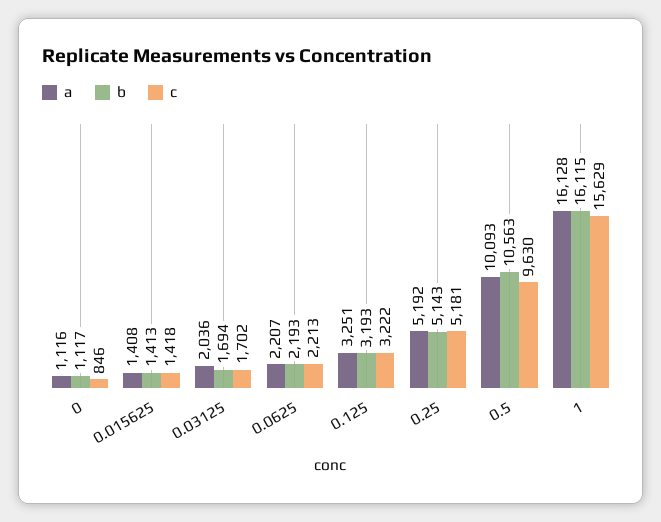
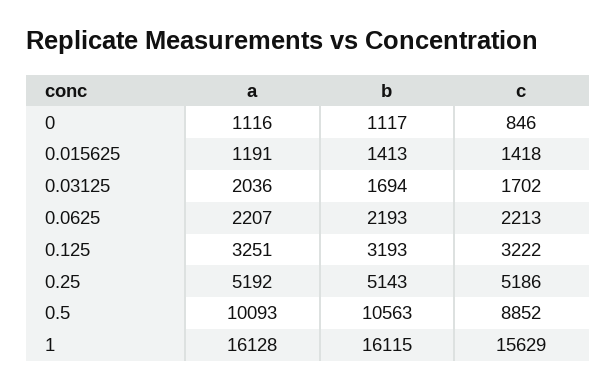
  {
    "a": {
      "0": 1116,
-     "0.015625": 1408,
+     "0.015625": 1191,
      "0.03125": 2036,
      "0.0625": 2207,
      "0.125": 3251,
      "0.25": 5192,
      "0.5": 10093,
      "1": 16128
    },
    "b": {
      "0": 1117,
      "0.015625": 1413,
      "0.03125": 1694,
      "0.0625": 2193,
      "0.125": 3193,
      "0.25": 5143,
      "0.5": 10563,
      "1": 16115
    },
    "c": {
      "0": 846,
      "0.015625": 1418,
      "0.03125": 1702,
      "0.0625": 2213,
      "0.125": 3222,
-     "0.25": 5181,
+     "0.25": 5186,
-     "0.5": 9630,
+     "0.5": 8852,
      "1": 15629
    }
  }

